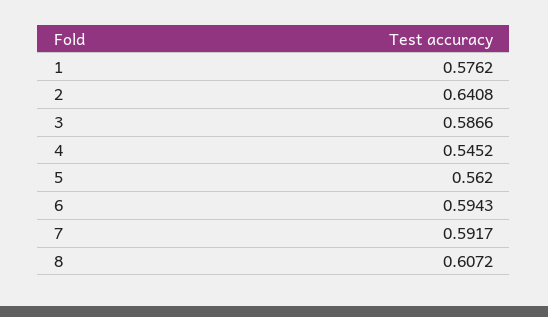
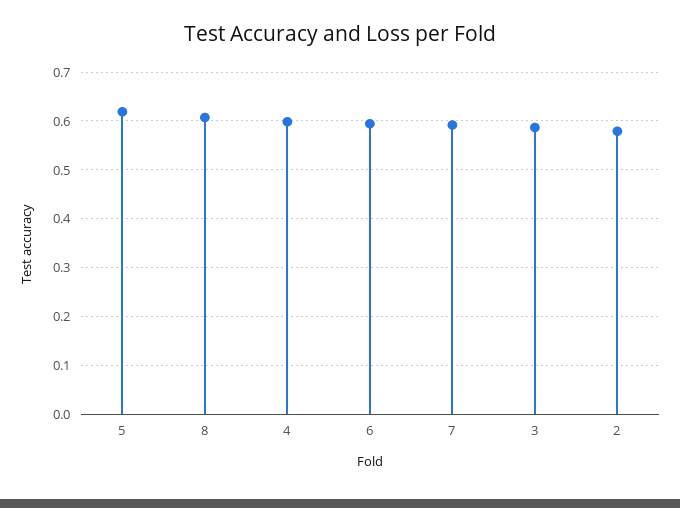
  {
-   "1": 0.5762,
-   "2": 0.6408,
+   "2": 0.58,
    "3": 0.5866,
-   "4": 0.5452,
+   "4": 0.6,
-   "5": 0.562,
+   "5": 0.62,
    "6": 0.5943,
    "7": 0.5917,
    "8": 0.6072
  }

